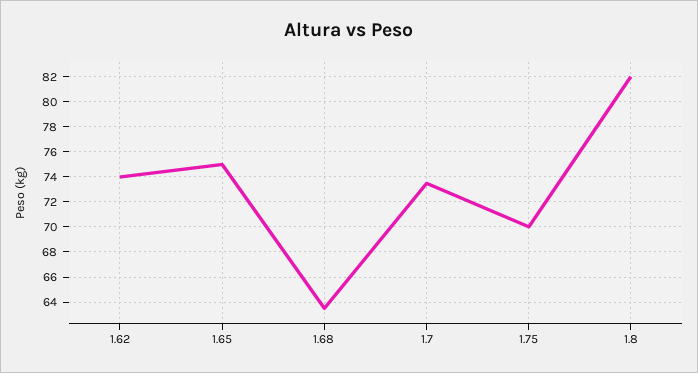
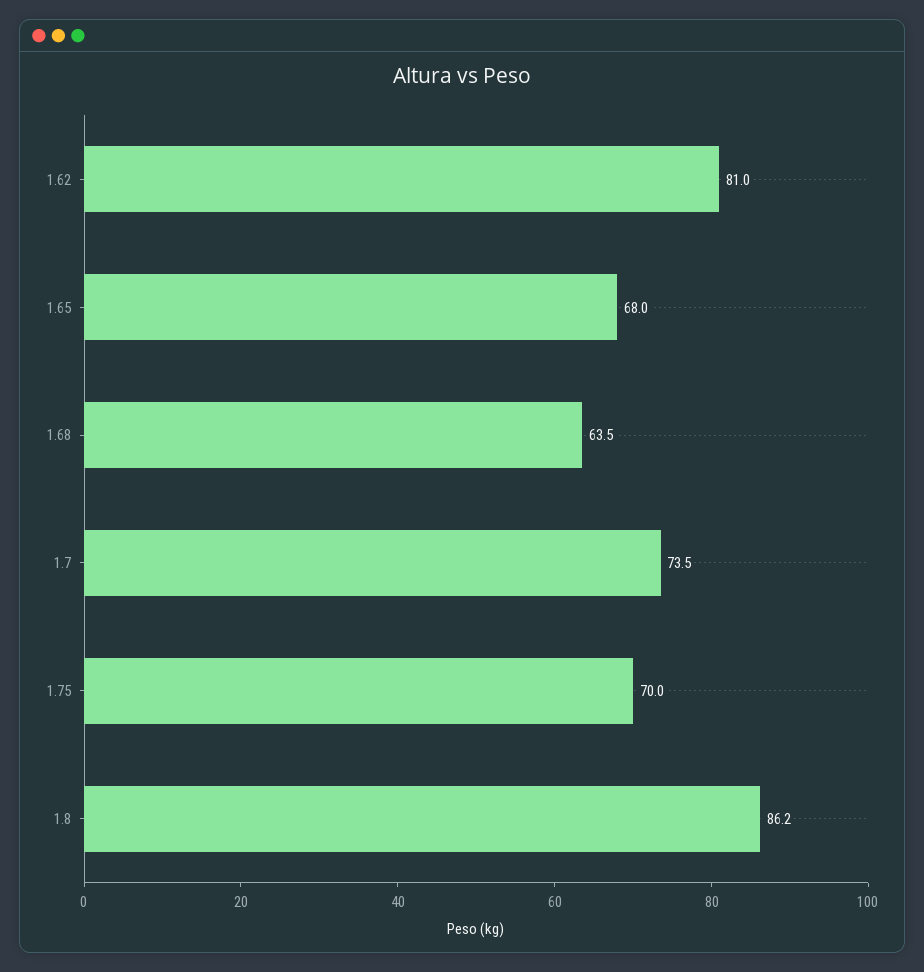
  {
-   "1.62": 74,
+   "1.62": 81,
-   "1.65": 75,
+   "1.65": 68,
    "1.68": 63.5,
    "1.7": 73.5,
    "1.75": 70,
-   "1.8": 82
+   "1.8": 86.2
  }

